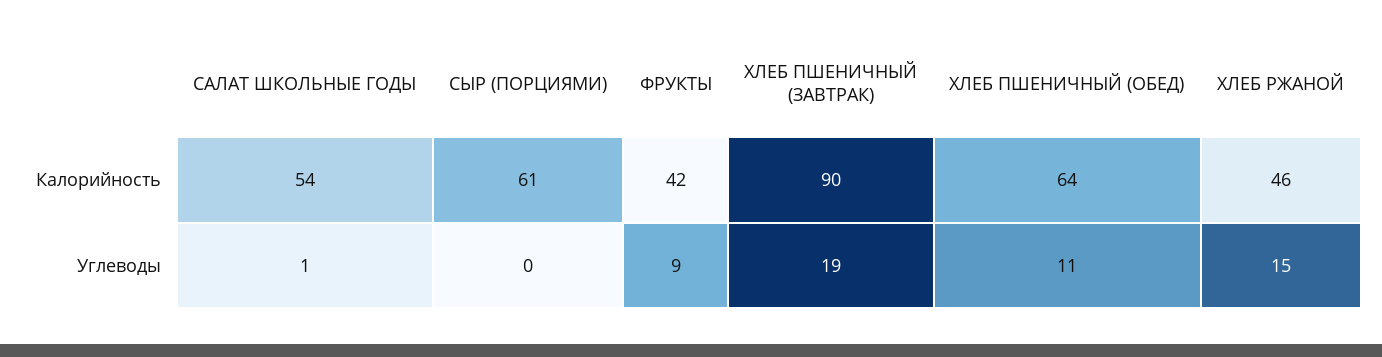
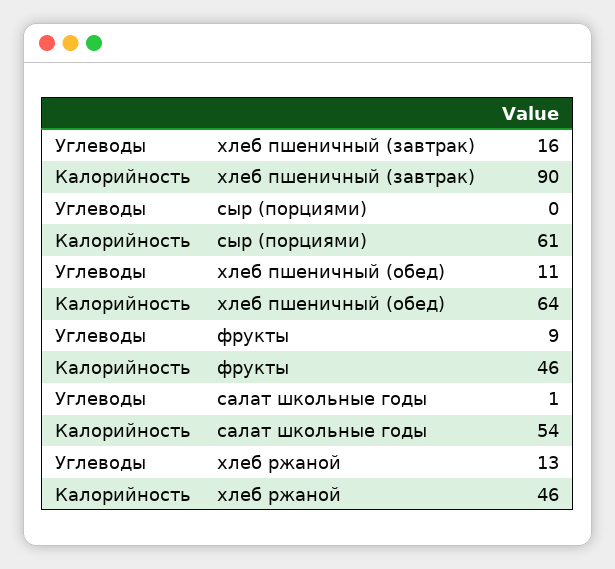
  {
    "САЛАТ ШКОЛЬНЫЕ ГОДЫ": {
      "Калорийность": 54,
      "Углеводы": 1
    },
    "СЫР (ПОРЦИЯМИ)": {
      "Калорийность": 61,
      "Углеводы": 0
    },
    "ФРУКТЫ": {
-     "Калорийность": 42,
+     "Калорийность": 46,
      "Углеводы": 9
    },
    "ХЛЕБ ПШЕНИЧНЫЙ (ЗАВТРАК)": {
      "Калорийность": 90,
-     "Углеводы": 19
+     "Углеводы": 16
    },
    "ХЛЕБ ПШЕНИЧНЫЙ (ОБЕД)": {
      "Калорийность": 64,
      "Углеводы": 11
    },
    "ХЛЕБ РЖАНОЙ": {
      "Калорийность": 46,
-     "Углеводы": 15
+     "Углеводы": 13
    }
  }

